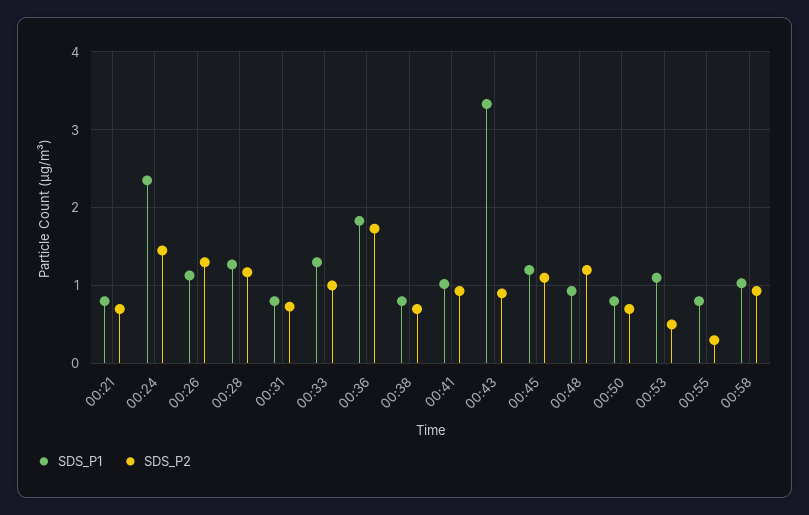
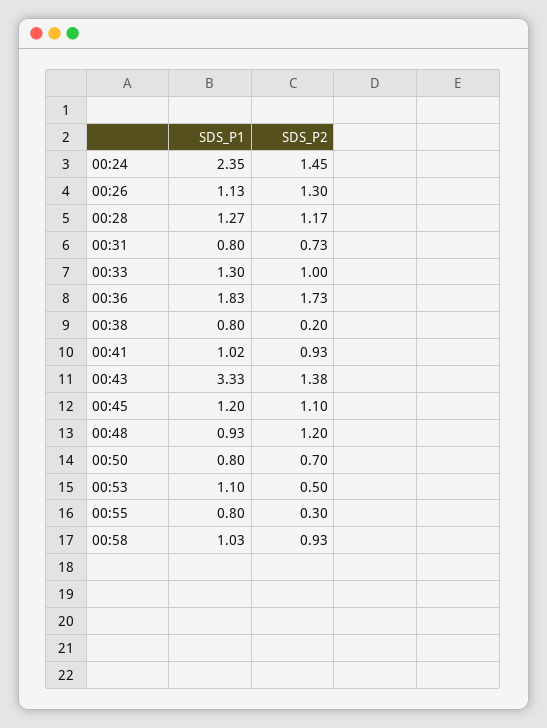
  {
    "SDS_P1": {
-     "00:21": 0.8,
      "00:24": 2.35,
      "00:26": 1.13,
      "00:28": 1.27,
      "00:31": 0.8,
      "00:33": 1.3,
      "00:36": 1.83,
      "00:38": 0.8,
      "00:41": 1.02,
      "00:43": 3.33,
      "00:45": 1.2,
      "00:48": 0.93,
      "00:50": 0.8,
      "00:53": 1.1,
      "00:55": 0.8,
      "00:58": 1.03
    },
    "SDS_P2": {
-     "00:21": 0.7,
      "00:24": 1.45,
      "00:26": 1.3,
      "00:28": 1.17,
      "00:31": 0.73,
      "00:33": 1,
      "00:36": 1.73,
-     "00:38": 0.7,
+     "00:38": 0.2,
      "00:41": 0.93,
-     "00:43": 0.9,
+     "00:43": 1.38,
      "00:45": 1.1,
      "00:48": 1.2,
      "00:50": 0.7,
      "00:53": 0.5,
      "00:55": 0.3,
      "00:58": 0.93
    }
  }

